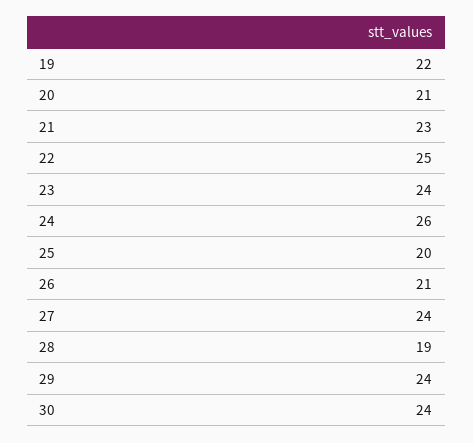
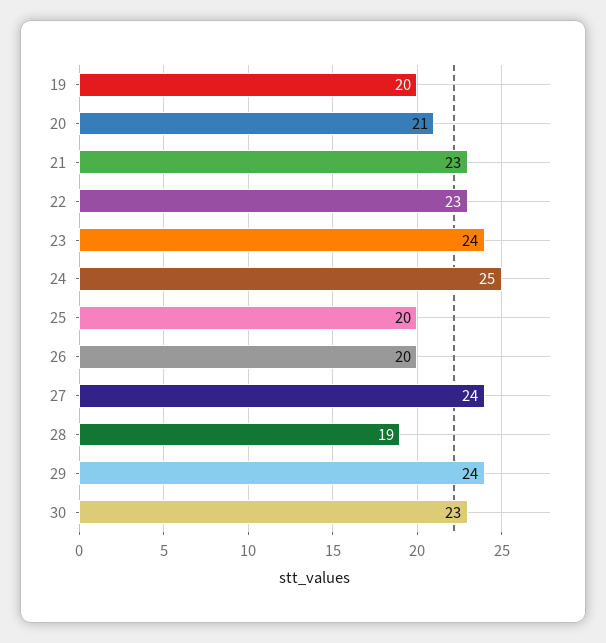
  {
-   "19": 22,
+   "19": 20,
    "20": 21,
    "21": 23,
-   "22": 25,
+   "22": 23,
    "23": 24,
-   "24": 26,
+   "24": 25,
    "25": 20,
-   "26": 21,
+   "26": 20,
    "27": 24,
    "28": 19,
    "29": 24,
-   "30": 24
+   "30": 23
  }

